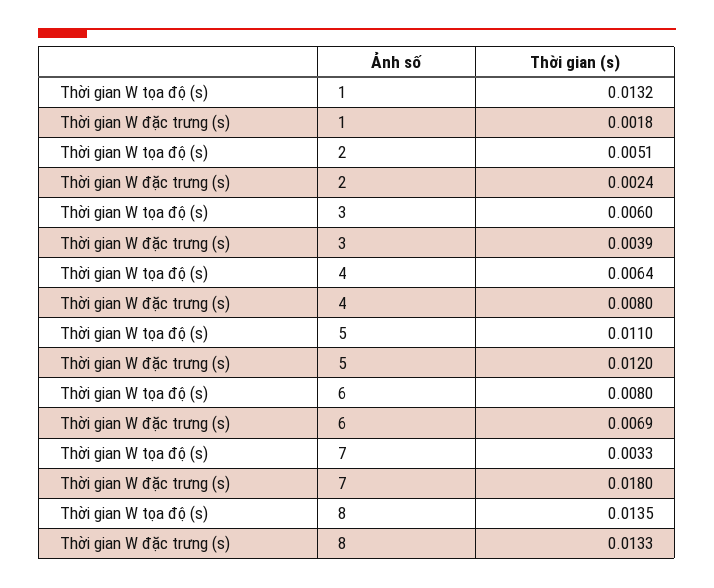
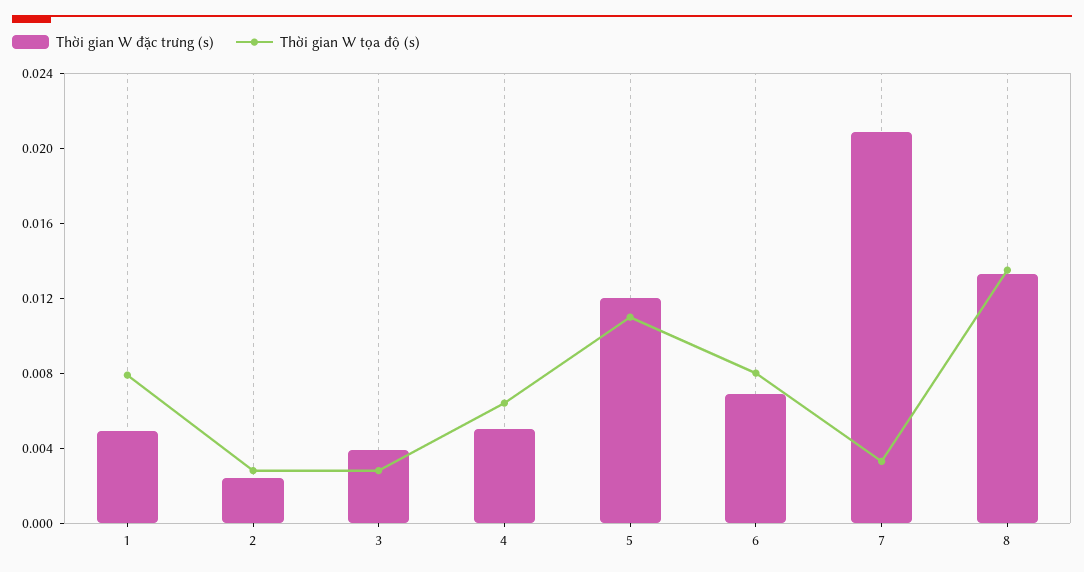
  {
    "Thời gian W tọa độ (s)": {
-     "1": 0.0132,
+     "1": 0.008,
-     "2": 0.0051,
+     "2": 0.003,
-     "3": 0.006,
+     "3": 0.003,
      "4": 0.0064,
      "5": 0.011,
      "6": 0.008,
      "7": 0.0033,
      "8": 0.0135
    },
    "Thời gian W đặc trưng (s)": {
-     "1": 0.0018,
+     "1": 0.005,
      "2": 0.0024,
      "3": 0.0039,
-     "4": 0.008,
+     "4": 0.005,
      "5": 0.012,
      "6": 0.0069,
-     "7": 0.018,
+     "7": 0.021,
      "8": 0.0133
    }
  }

